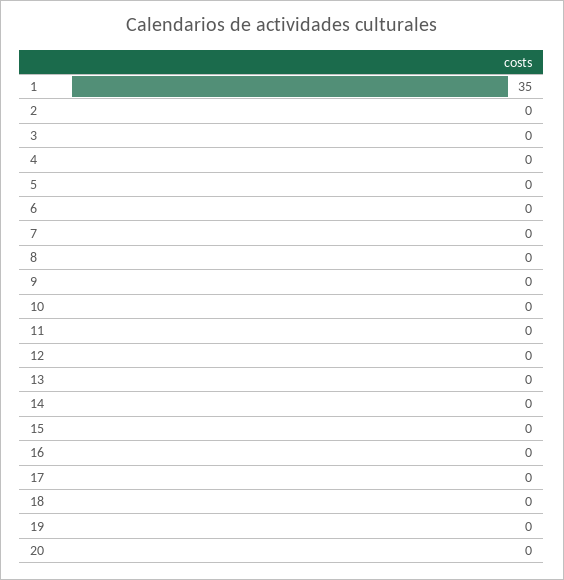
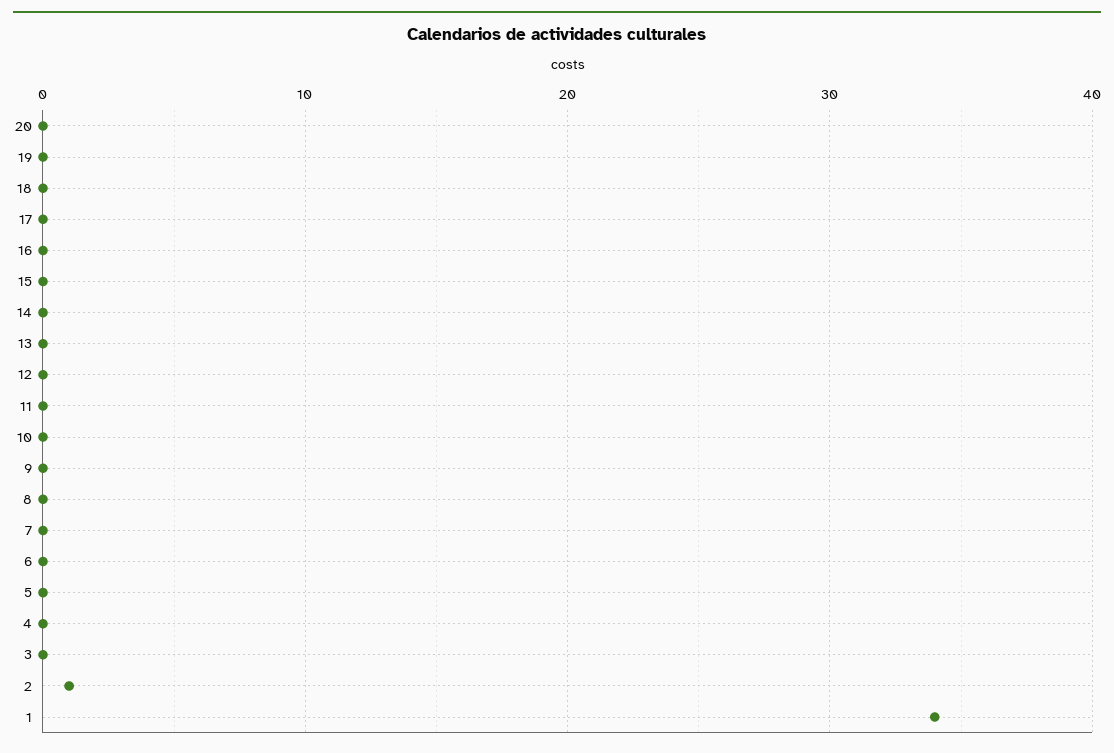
  {
-   "1": 35,
+   "1": 34,
-   "2": 0,
+   "2": 1,
    "3": 0,
    "4": 0,
    "5": 0,
    "6": 0,
    "7": 0,
    "8": 0,
    "9": 0,
    "10": 0,
    "11": 0,
    "12": 0,
    "13": 0,
    "14": 0,
    "15": 0,
    "16": 0,
    "17": 0,
    "18": 0,
    "19": 0,
    "20": 0
  }

